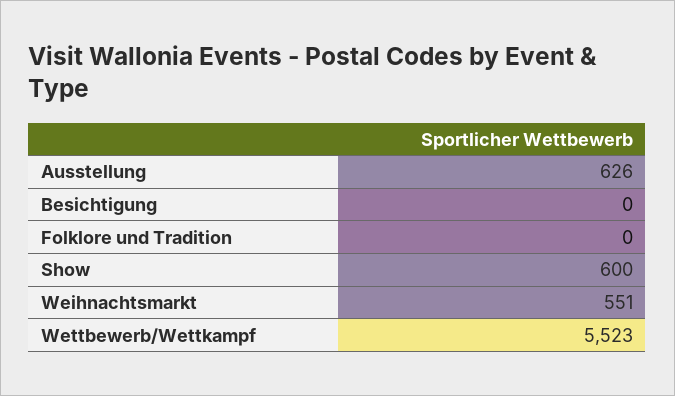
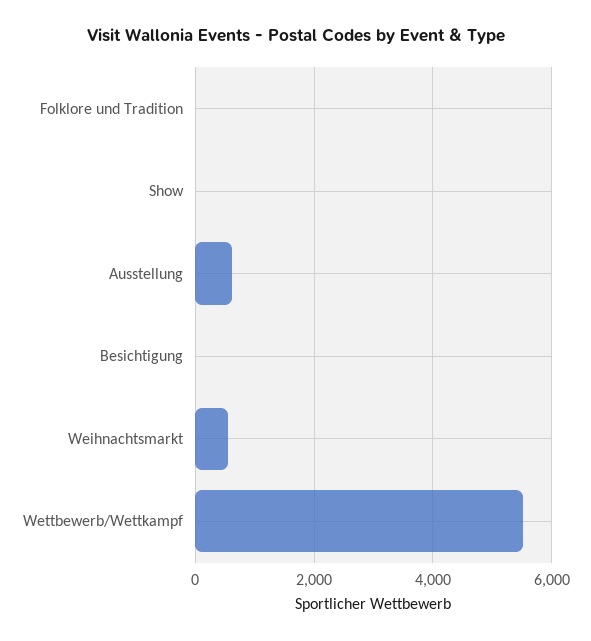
  {
    "Ausstellung": 626,
    "Besichtigung": 0,
    "Folklore und Tradition": 0,
-   "Show": 600,
+   "Show": 0,
    "Weihnachtsmarkt": 551,
    "Wettbewerb/Wettkampf": 5523
  }

